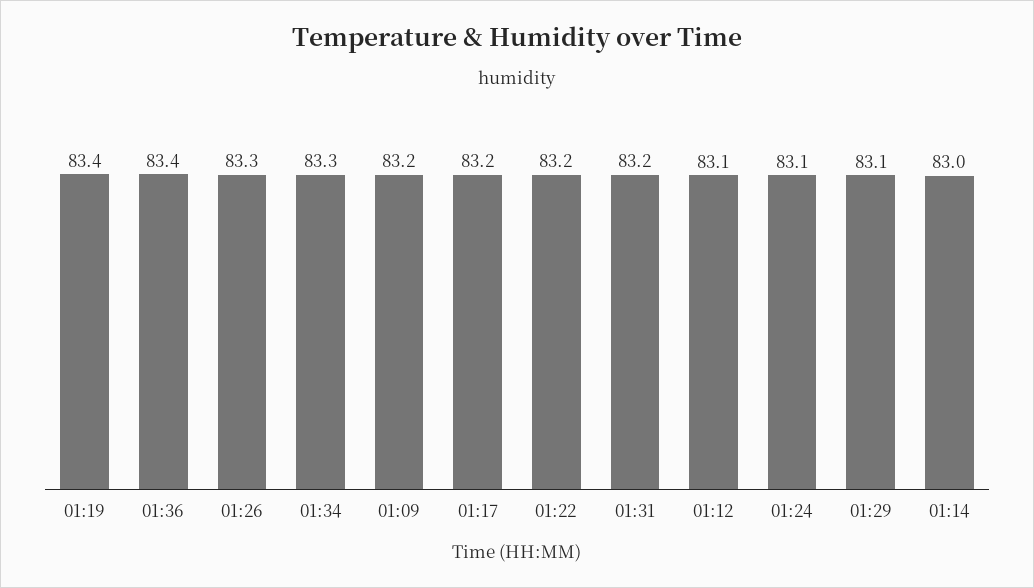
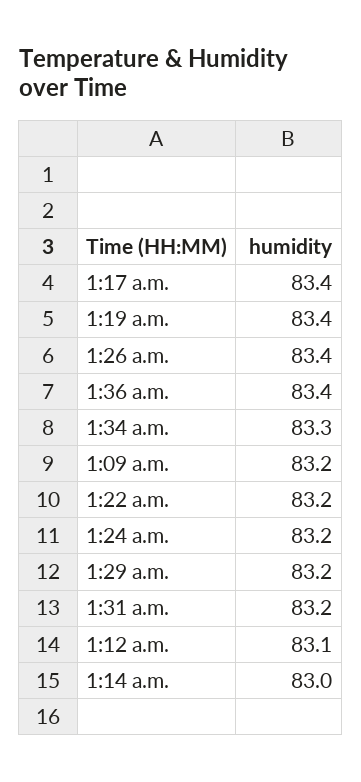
  {
    "01:19": 83.4,
    "01:36": 83.4,
-   "01:26": 83.3,
+   "01:26": 83.4,
    "01:34": 83.3,
    "01:09": 83.2,
-   "01:17": 83.2,
+   "01:17": 83.4,
    "01:22": 83.2,
    "01:31": 83.2,
    "01:12": 83.1,
-   "01:24": 83.1,
+   "01:24": 83.2,
-   "01:29": 83.1,
+   "01:29": 83.2,
    "01:14": 83
  }

